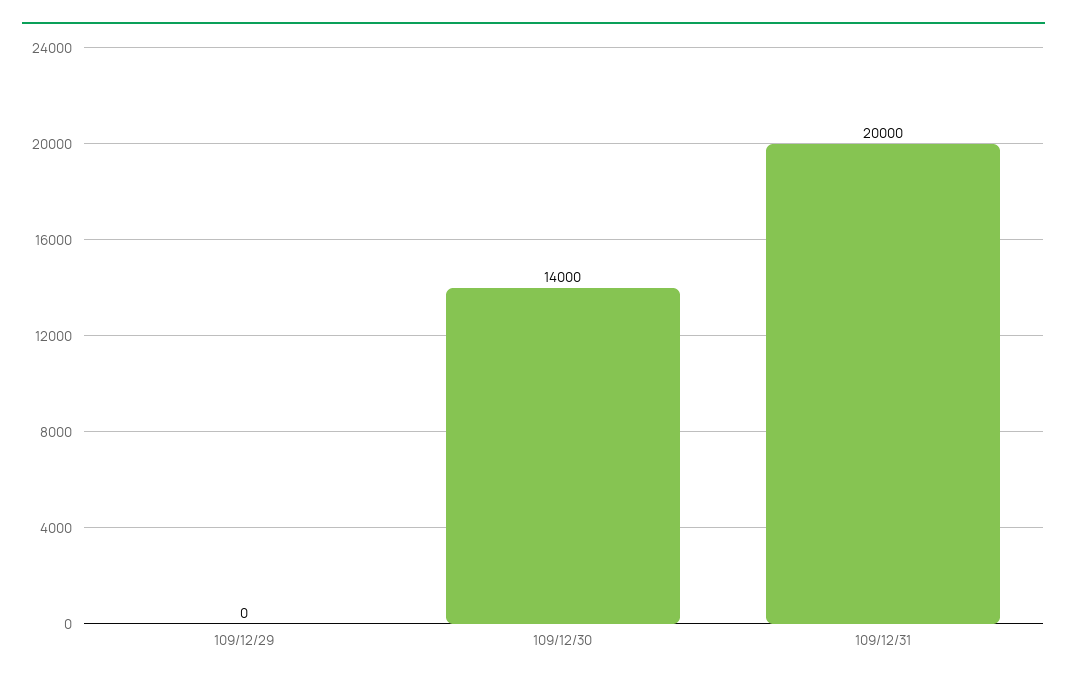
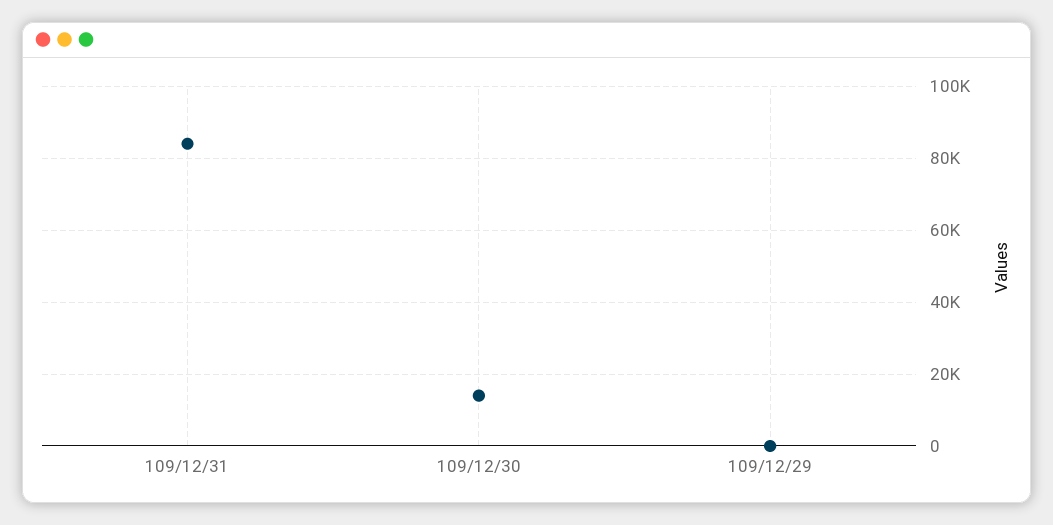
  {
    "109/12/29": 0,
    "109/12/30": 14000,
-   "109/12/31": 20000
+   "109/12/31": 84000
  }

